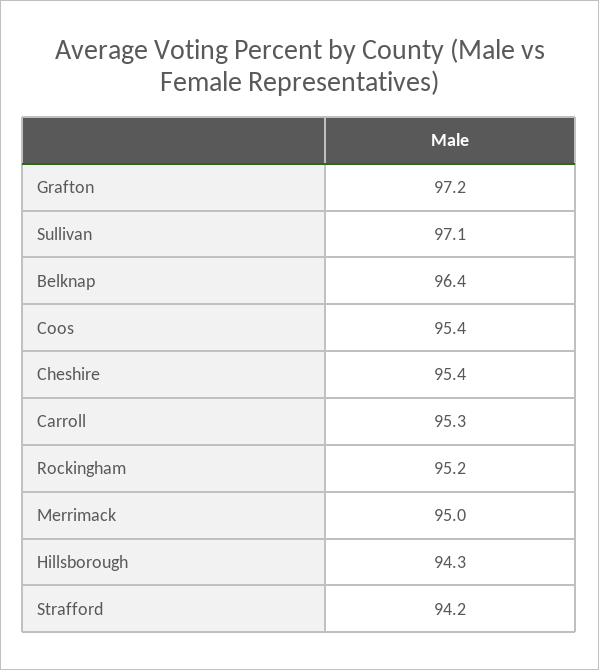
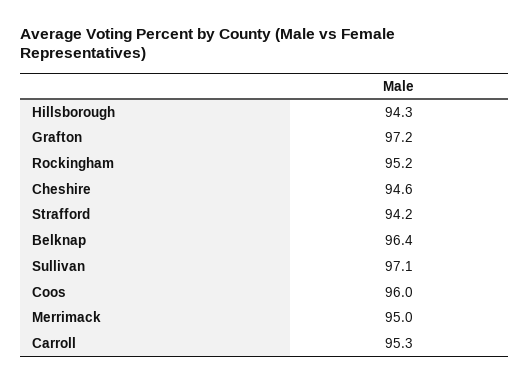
  {
    "Grafton": 97.2,
    "Sullivan": 97.1,
    "Belknap": 96.4,
-   "Coos": 95.4,
+   "Coos": 96,
-   "Cheshire": 95.4,
+   "Cheshire": 94.6,
    "Carroll": 95.3,
    "Rockingham": 95.2,
    "Merrimack": 95,
    "Hillsborough": 94.3,
    "Strafford": 94.2
  }

